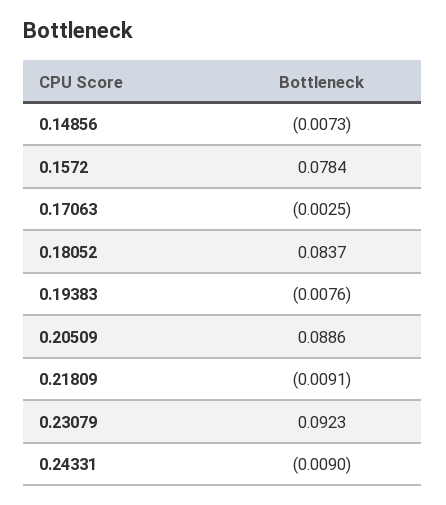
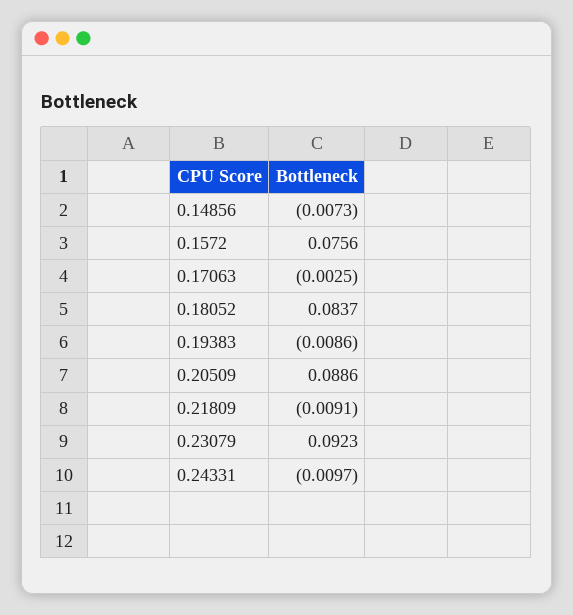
  {
    "0.14856": -0.0073,
-   "0.1572": 0.0784,
+   "0.1572": 0.0756,
    "0.17063": -0.0025,
    "0.18052": 0.0837,
-   "0.19383": -0.0076,
+   "0.19383": -0.0086,
    "0.20509": 0.0886,
    "0.21809": -0.0091,
    "0.23079": 0.0923,
-   "0.24331": -0.009
+   "0.24331": -0.0097
  }

